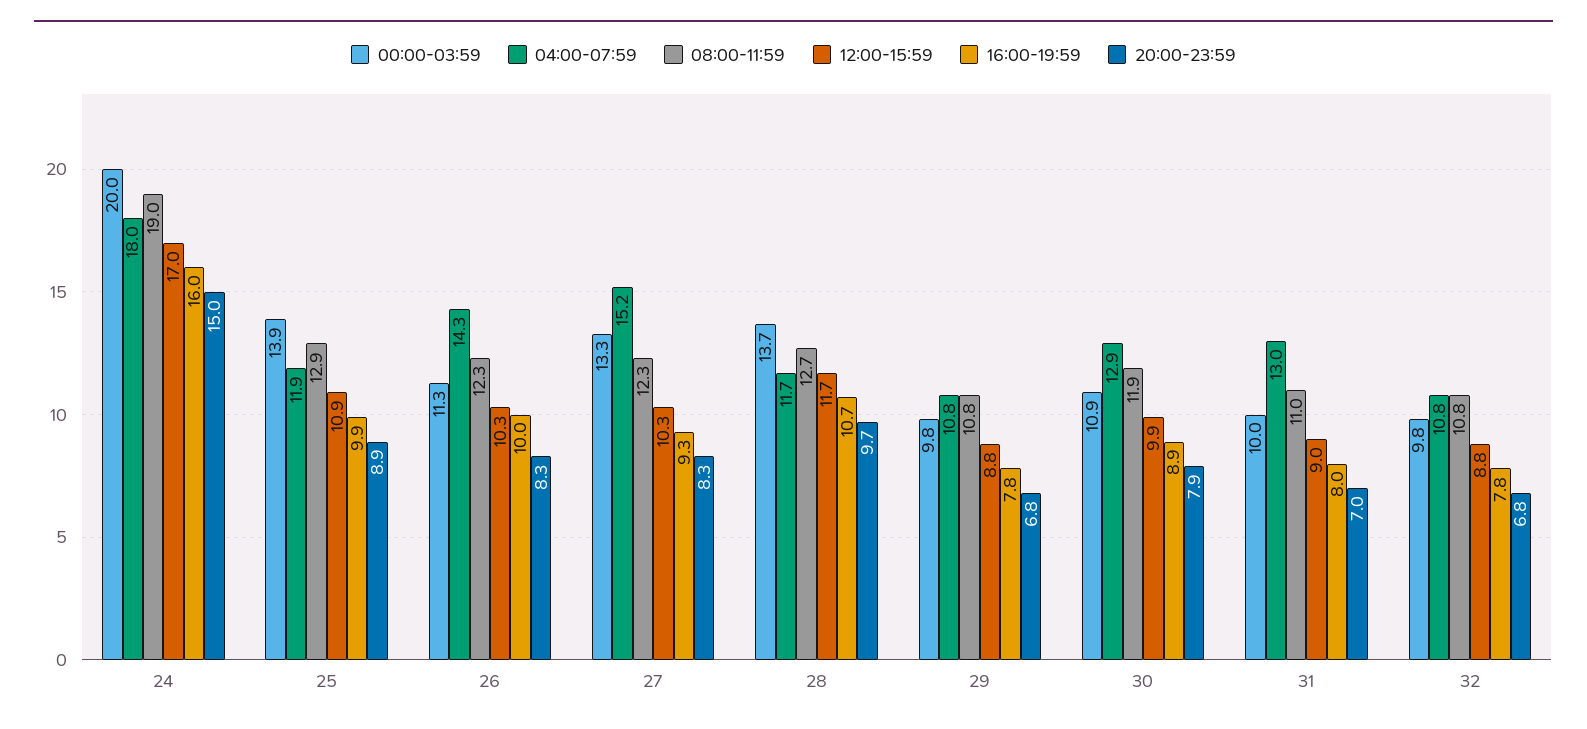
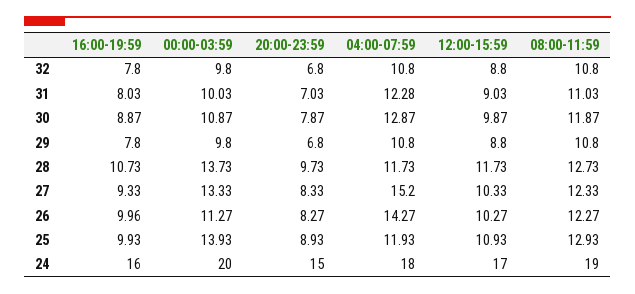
  {
    "00:00-03:59": {
      "24": 20,
      "25": 13.93,
      "26": 11.27,
      "27": 13.33,
      "28": 13.73,
      "29": 9.8,
      "30": 10.87,
      "31": 10.03,
      "32": 9.8
    },
    "04:00-07:59": {
      "24": 18,
      "25": 11.93,
      "26": 14.27,
      "27": 15.2,
      "28": 11.73,
      "29": 10.8,
      "30": 12.87,
-     "31": 13,
+     "31": 12.28,
      "32": 10.8
    },
    "08:00-11:59": {
      "24": 19,
      "25": 12.93,
      "26": 12.27,
      "27": 12.33,
      "28": 12.73,
      "29": 10.8,
      "30": 11.87,
      "31": 11.03,
      "32": 10.8
    },
    "12:00-15:59": {
      "24": 17,
      "25": 10.93,
      "26": 10.27,
      "27": 10.33,
      "28": 11.73,
      "29": 8.8,
      "30": 9.87,
      "31": 9.03,
      "32": 8.8
    },
    "16:00-19:59": {
      "24": 16,
      "25": 9.93,
      "26": 9.96,
      "27": 9.33,
      "28": 10.73,
      "29": 7.8,
      "30": 8.87,
      "31": 8.03,
      "32": 7.8
    },
    "20:00-23:59": {
      "24": 15,
      "25": 8.93,
      "26": 8.27,
      "27": 8.33,
      "28": 9.73,
      "29": 6.8,
      "30": 7.87,
      "31": 7.03,
      "32": 6.8
    }
  }

